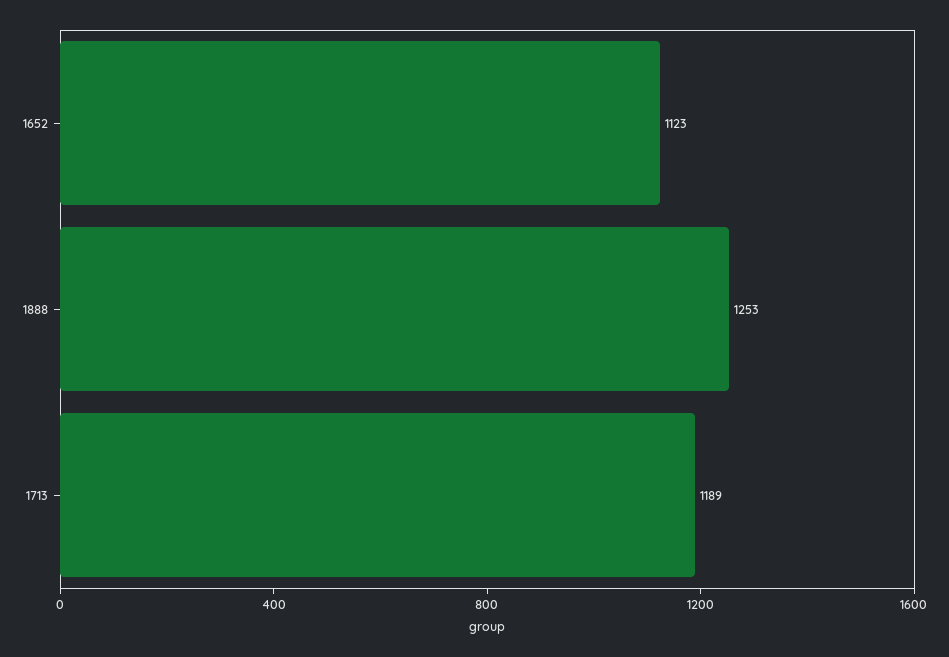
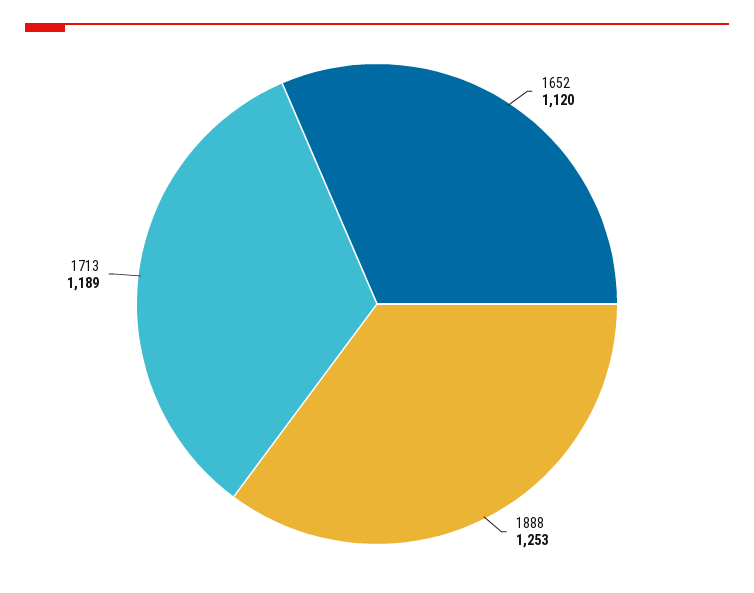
  {
-   "1652": 1123,
+   "1652": 1120,
    "1888": 1253,
    "1713": 1189
  }

